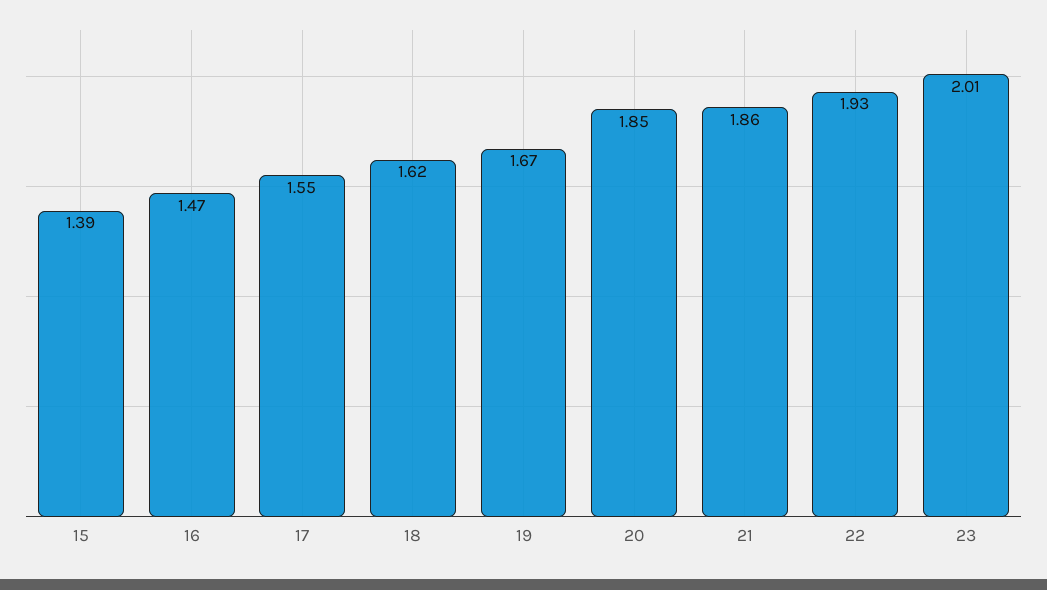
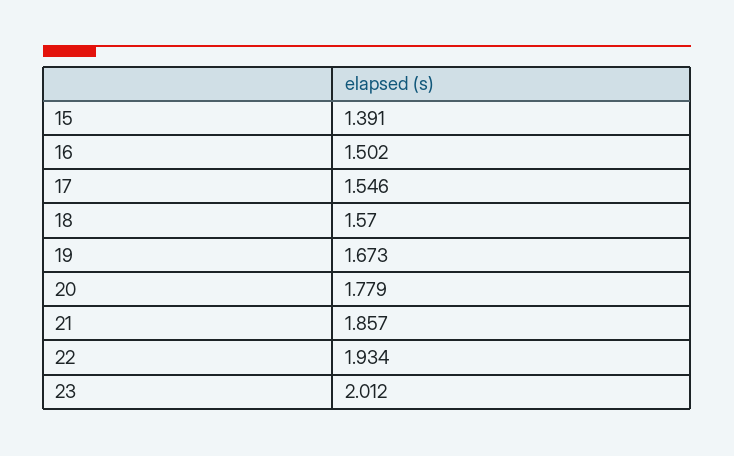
  {
    "15": 1.391,
-   "16": 1.47,
+   "16": 1.502,
    "17": 1.546,
-   "18": 1.62,
+   "18": 1.57,
    "19": 1.673,
-   "20": 1.85,
+   "20": 1.779,
    "21": 1.857,
    "22": 1.934,
    "23": 2.012
  }

